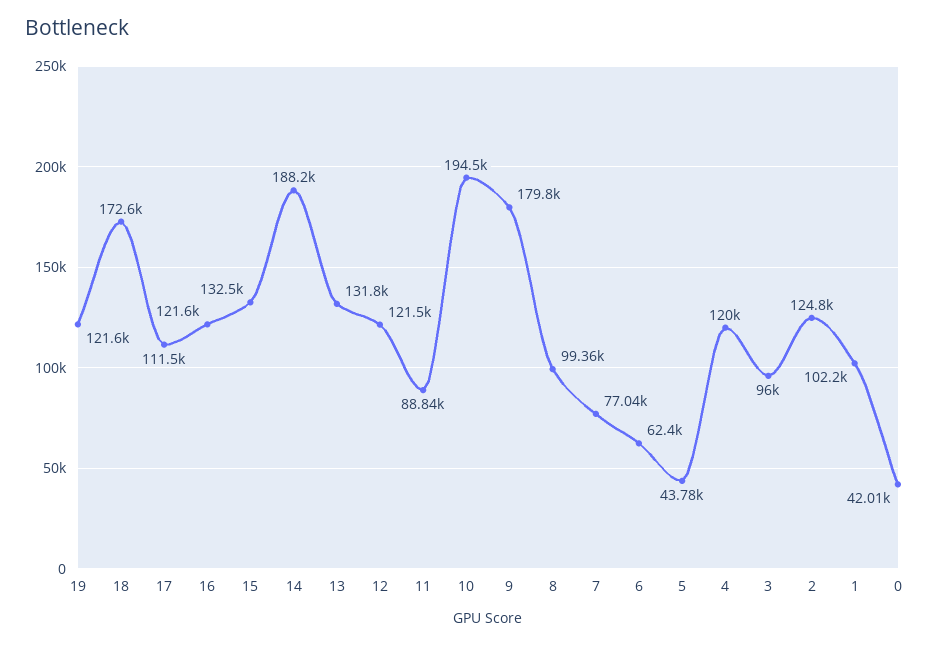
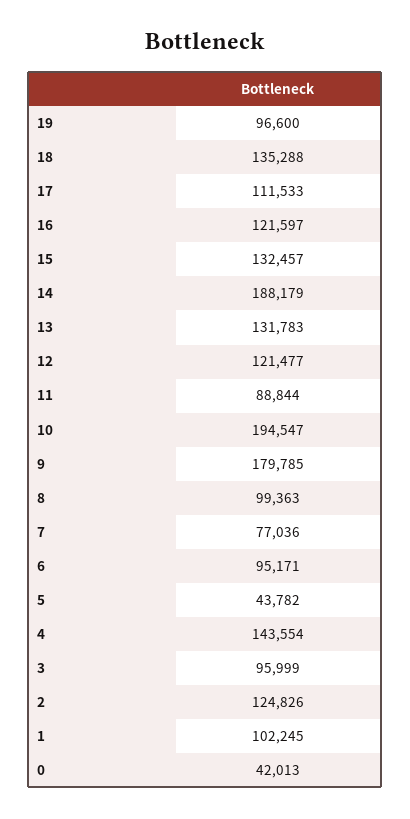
  {
-   "19": 121600,
+   "19": 96600,
-   "18": 172600,
+   "18": 135288,
    "17": 111533,
    "16": 121597,
    "15": 132457,
    "14": 188179,
    "13": 131783,
    "12": 121477,
    "11": 88844,
    "10": 194547,
    "9": 179785,
    "8": 99363,
    "7": 77036,
-   "6": 62400,
+   "6": 95171,
    "5": 43782,
-   "4": 120000,
+   "4": 143554,
    "3": 95999,
    "2": 124826,
    "1": 102245,
    "0": 42013
  }

